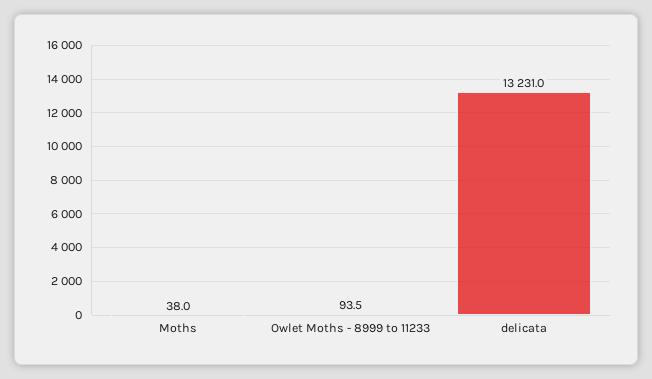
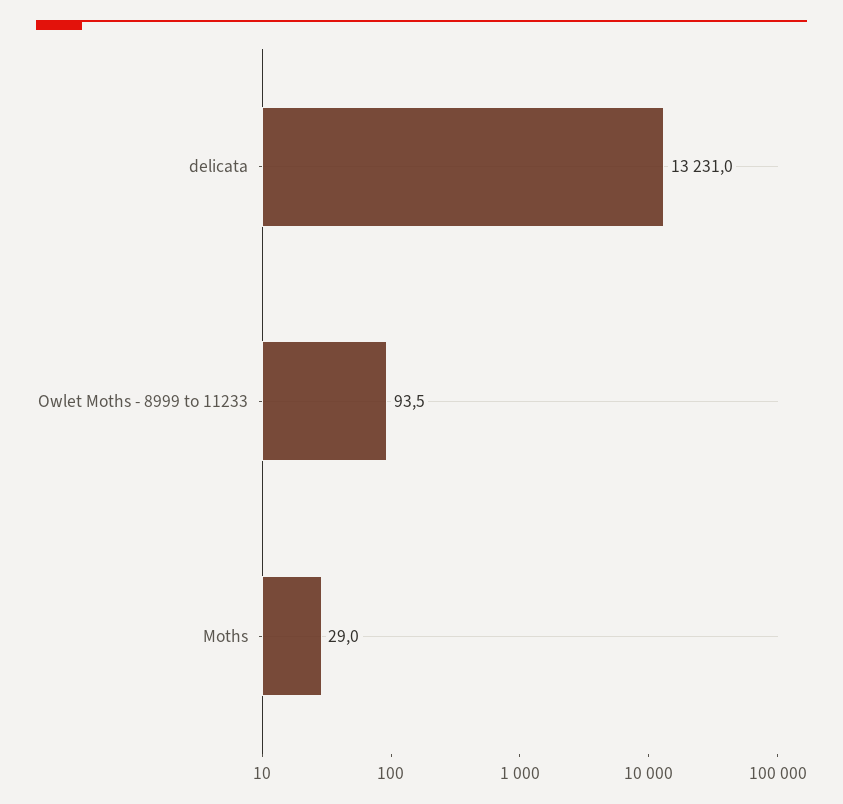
  {
-   "Moths": 38,
+   "Moths": 29,
    "Owlet Moths - 8999 to 11233": 93.5,
    "delicata": 13231
  }

